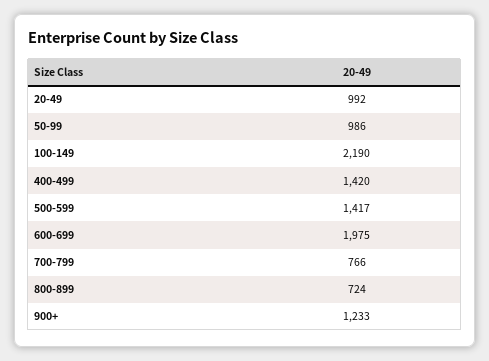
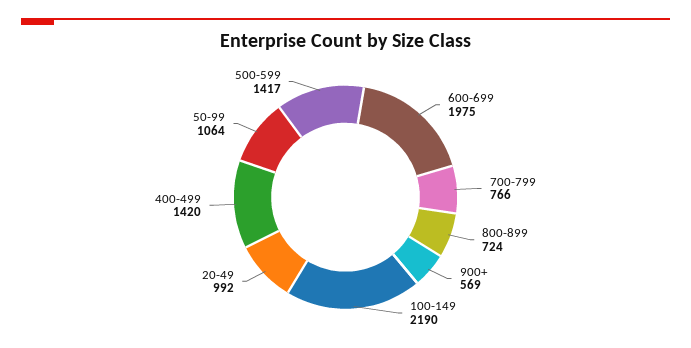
  {
    "20-49": 992,
-   "50-99": 986,
+   "50-99": 1064,
    "100-149": 2190,
    "400-499": 1420,
    "500-599": 1417,
    "600-699": 1975,
    "700-799": 766,
    "800-899": 724,
-   "900+": 1233
+   "900+": 569
  }

